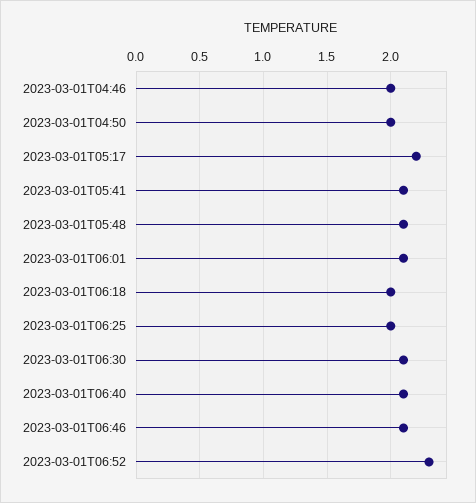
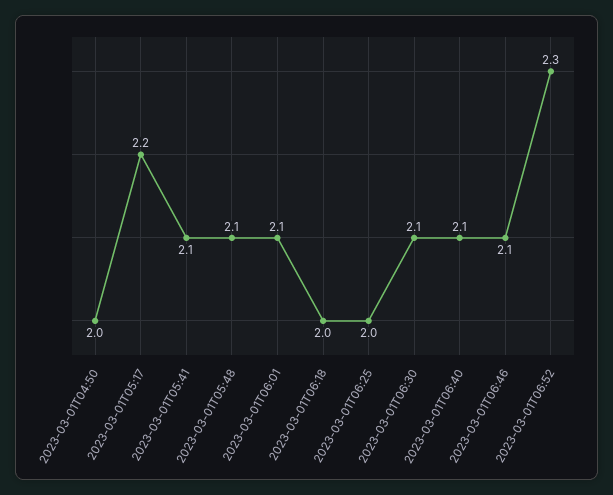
  {
-   "2023-03-01T04:46": 2,
    "2023-03-01T04:50": 2,
    "2023-03-01T05:17": 2.2,
    "2023-03-01T05:41": 2.1,
    "2023-03-01T05:48": 2.1,
    "2023-03-01T06:01": 2.1,
    "2023-03-01T06:18": 2,
    "2023-03-01T06:25": 2,
    "2023-03-01T06:30": 2.1,
    "2023-03-01T06:40": 2.1,
    "2023-03-01T06:46": 2.1,
    "2023-03-01T06:52": 2.3
  }

